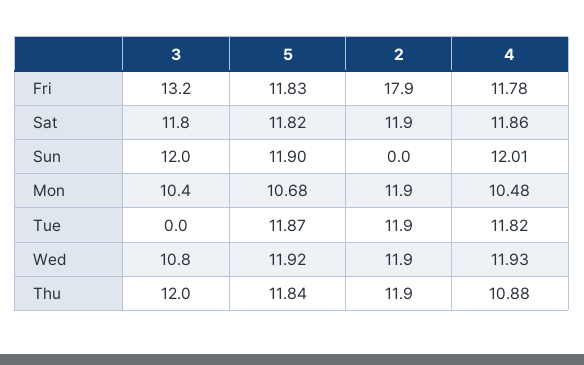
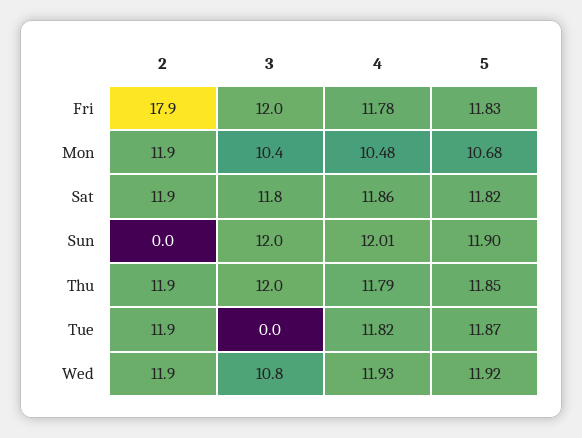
  {
    "3": {
-     "Fri": 13.2,
+     "Fri": 12,
      "Sat": 11.8,
      "Sun": 12,
      "Mon": 10.4,
      "Tue": 0,
      "Wed": 10.8,
      "Thu": 12
    },
    "5": {
      "Fri": 11.83,
      "Sat": 11.82,
      "Sun": 11.9,
      "Mon": 10.68,
      "Tue": 11.87,
      "Wed": 11.92,
-     "Thu": 11.84
+     "Thu": 11.85
    },
    "2": {
      "Fri": 17.9,
      "Sat": 11.9,
      "Sun": 0,
      "Mon": 11.9,
      "Tue": 11.9,
      "Wed": 11.9,
      "Thu": 11.9
    },
    "4": {
      "Fri": 11.78,
      "Sat": 11.86,
      "Sun": 12.01,
      "Mon": 10.48,
      "Tue": 11.82,
      "Wed": 11.93,
-     "Thu": 10.88
+     "Thu": 11.79
    }
  }

